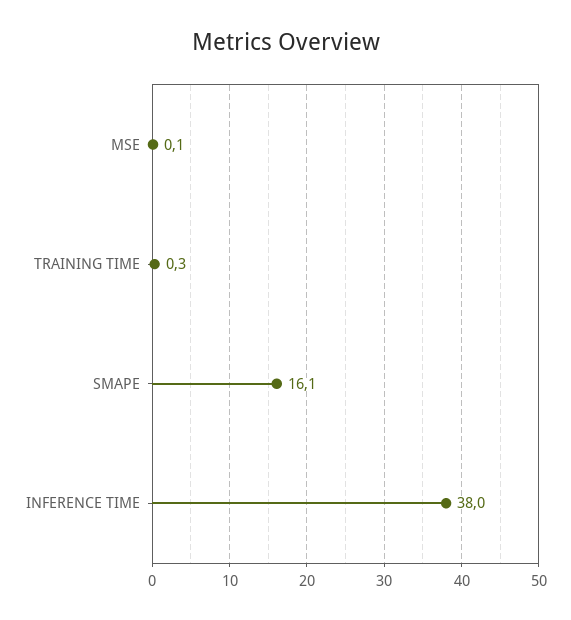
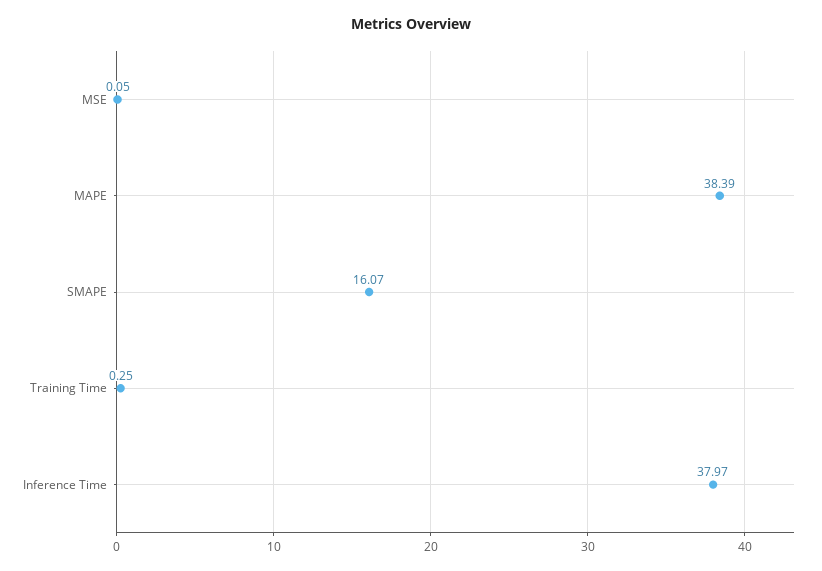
  {
    "MSE": 0.05,
    "TRAINING TIME": 0.25,
    "SMAPE": 16.07,
-   "INFERENCE TIME": 37.97
+   "INFERENCE TIME": 37.97,
+   "MAPE": 38.39
  }

